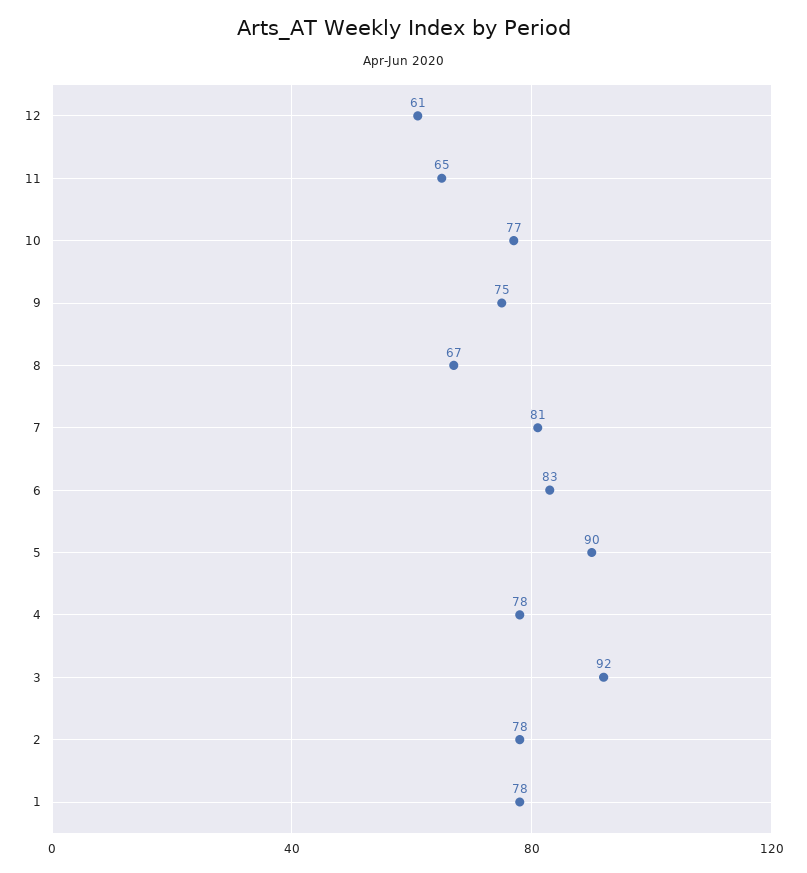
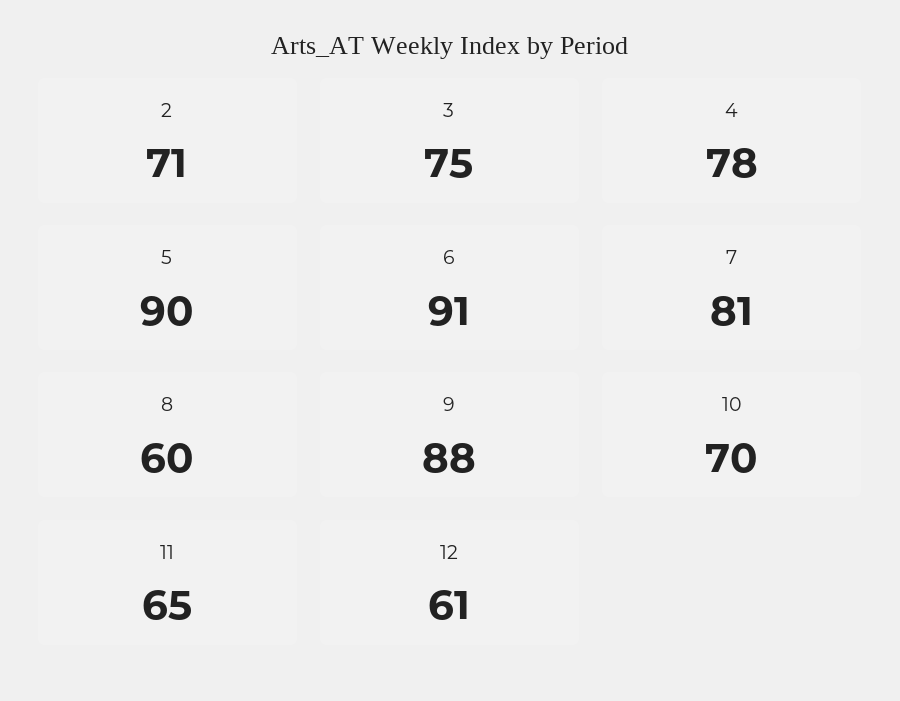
  {
    "12": 61,
    "11": 65,
-   "10": 77,
+   "10": 70,
-   "9": 75,
+   "9": 88,
-   "8": 67,
+   "8": 60,
    "7": 81,
-   "6": 83,
+   "6": 91,
    "5": 90,
    "4": 78,
-   "3": 92,
+   "3": 75,
-   "2": 78,
+   "2": 71
-   "1": 78
  }

